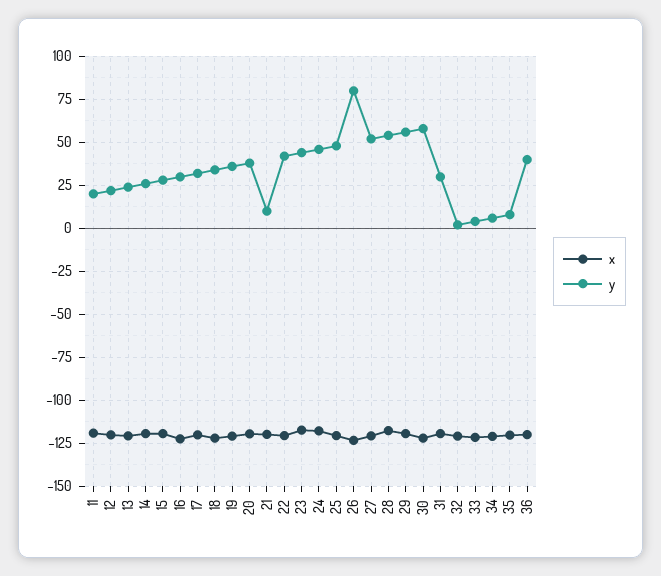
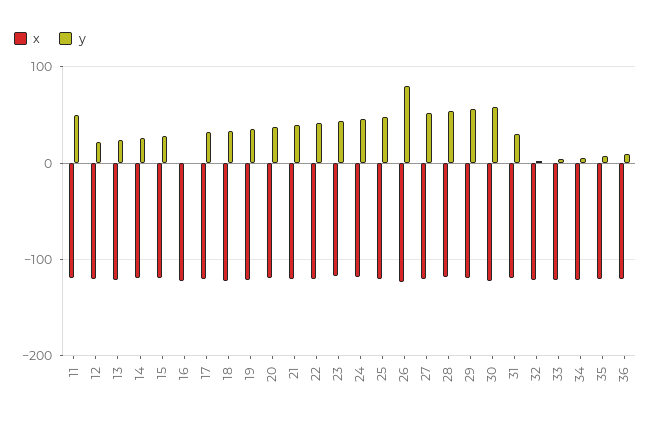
  {
    "x": {
      "11": -120,
      "12": -120,
      "13": -120,
      "14": -120,
      "15": -120,
      "16": -120,
      "17": -120,
      "18": -120,
      "19": -120,
      "20": -120,
      "21": -120,
      "22": -120,
      "23": -115,
      "24": -120,
      "25": -120,
      "26": -125,
      "27": -120,
      "28": -120,
      "29": -120,
      "30": -120,
      "31": -120,
      "32": -120,
      "33": -120,
      "34": -120,
      "35": -120,
      "36": -120
    },
    "y": {
-     "11": 20,
+     "11": 50,
      "12": 20,
      "13": 25,
      "14": 25,
      "15": 30,
-     "16": 30,
+     "16": 0,
      "17": 30,
      "18": 35,
      "19": 35,
      "20": 40,
-     "21": 10,
+     "21": 40,
      "22": 40,
      "23": 45,
      "24": 45,
      "25": 50,
      "26": 80,
      "27": 50,
      "28": 55,
      "29": 55,
      "30": 60,
      "31": 30,
      "32": 0,
      "33": 5,
      "34": 5,
      "35": 10,
-     "36": 40
+     "36": 10
    }
  }

